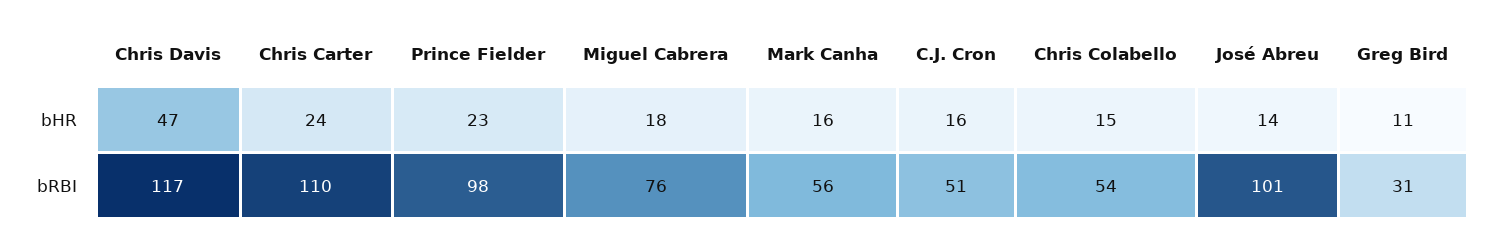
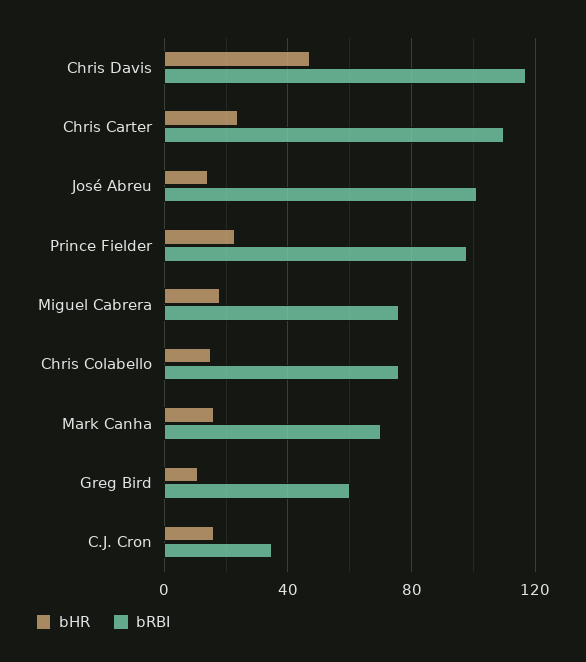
  {
    "bHR": {
      "Chris Davis": 47,
      "Chris Carter": 24,
      "Prince Fielder": 23,
      "Miguel Cabrera": 18,
      "Mark Canha": 16,
      "C.J. Cron": 16,
      "Chris Colabello": 15,
      "José Abreu": 14,
      "Greg Bird": 11
    },
    "bRBI": {
      "Chris Davis": 117,
      "Chris Carter": 110,
      "Prince Fielder": 98,
      "Miguel Cabrera": 76,
-     "Mark Canha": 56,
+     "Mark Canha": 70,
-     "C.J. Cron": 51,
+     "C.J. Cron": 35,
-     "Chris Colabello": 54,
+     "Chris Colabello": 75,
      "José Abreu": 101,
-     "Greg Bird": 31
+     "Greg Bird": 60
    }
  }

